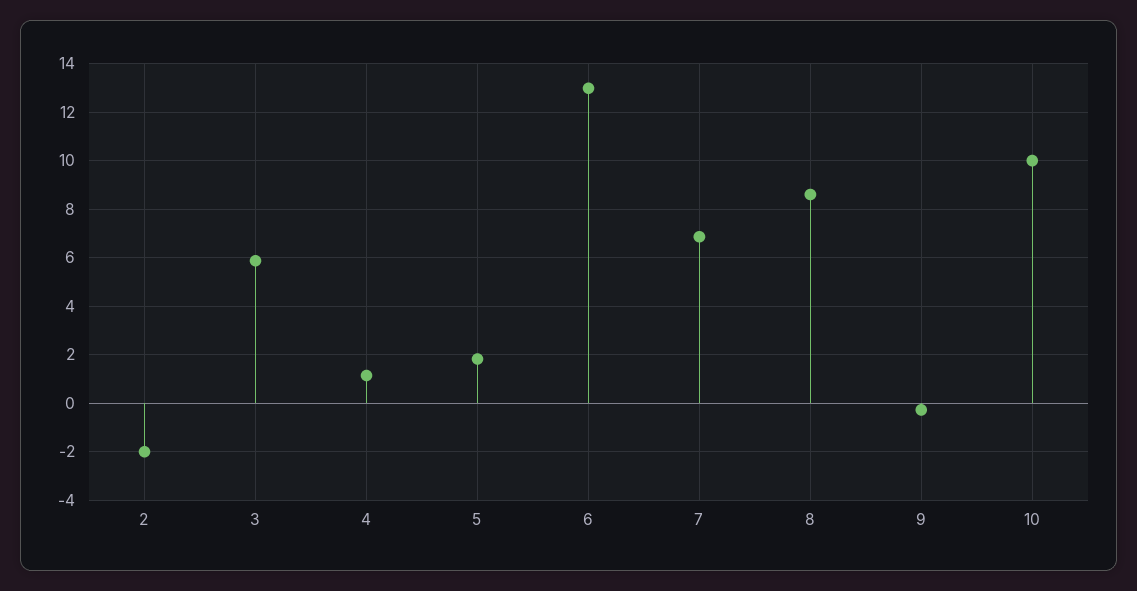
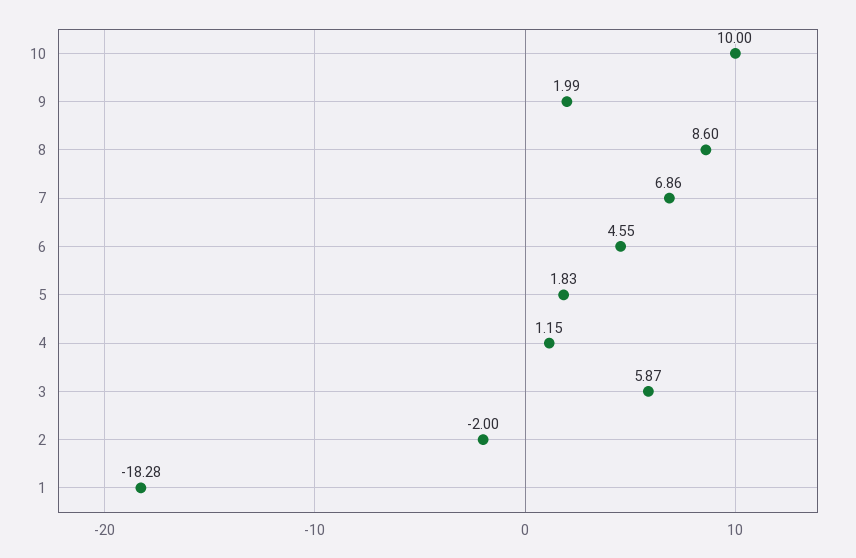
  {
    "2": -2,
    "3": 5.87,
    "4": 1.15,
    "5": 1.83,
-   "6": 13,
+   "6": 4.55,
    "7": 6.86,
    "8": 8.6,
-   "9": -0.25,
+   "9": 1.99,
-   "10": 10
+   "10": 10,
+   "1": -18.28
  }

